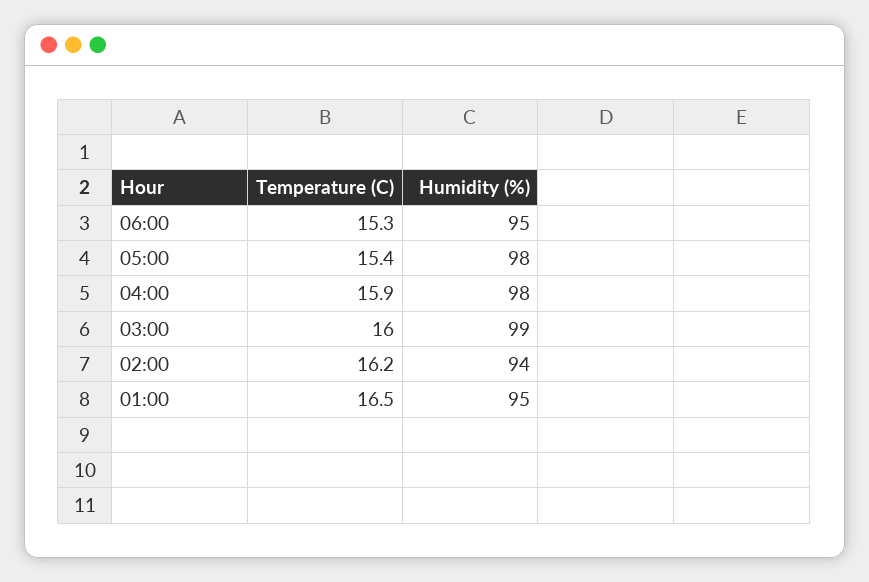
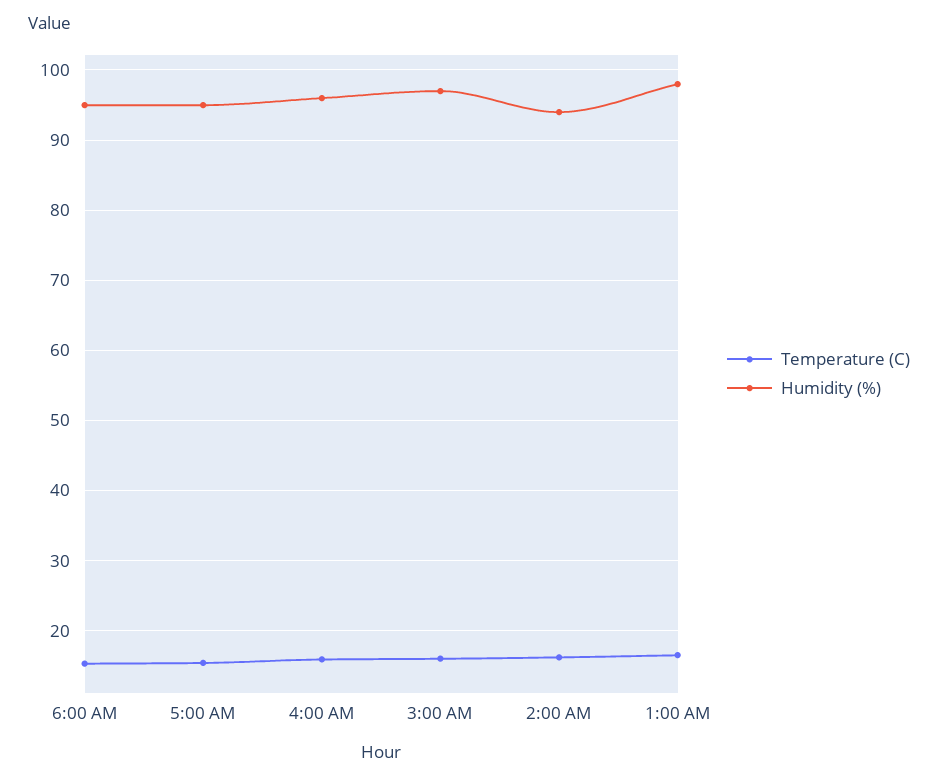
  {
    "Temperature (C)": {
      "06:00": 15.3,
      "05:00": 15.4,
      "04:00": 15.9,
      "03:00": 16,
      "02:00": 16.2,
      "01:00": 16.5
    },
    "Humidity (%)": {
      "06:00": 95,
-     "05:00": 98,
+     "05:00": 95,
-     "04:00": 98,
+     "04:00": 96,
-     "03:00": 99,
+     "03:00": 97,
      "02:00": 94,
-     "01:00": 95
+     "01:00": 98
    }
  }

